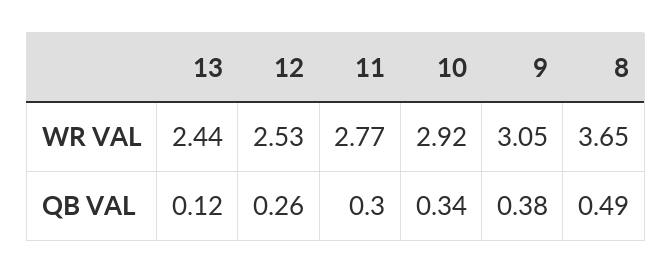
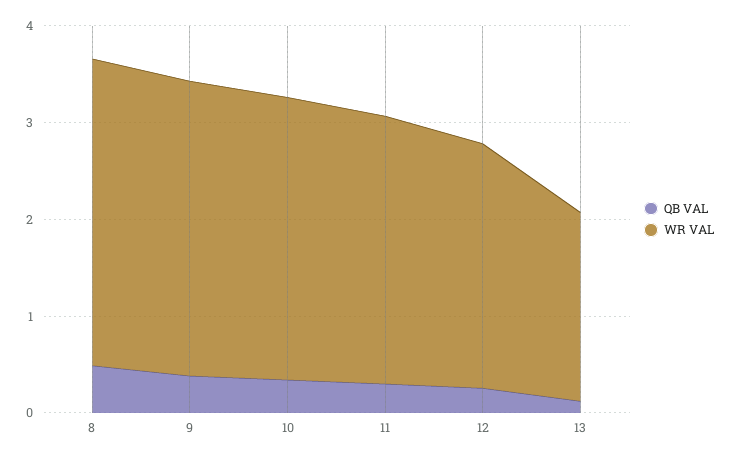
  {
    "WR VAL": {
-     "13": 2.44,
+     "13": 2,
      "12": 2.53,
      "11": 2.77,
      "10": 2.92,
      "9": 3.05,
-     "8": 3.65
+     "8": 3.2
    },
    "QB VAL": {
      "13": 0.12,
      "12": 0.26,
      "11": 0.3,
      "10": 0.34,
      "9": 0.38,
      "8": 0.49
    }
  }

